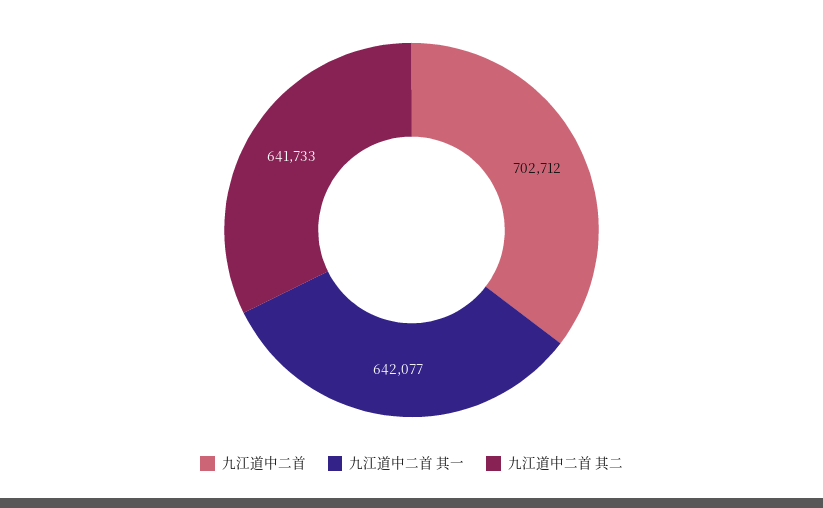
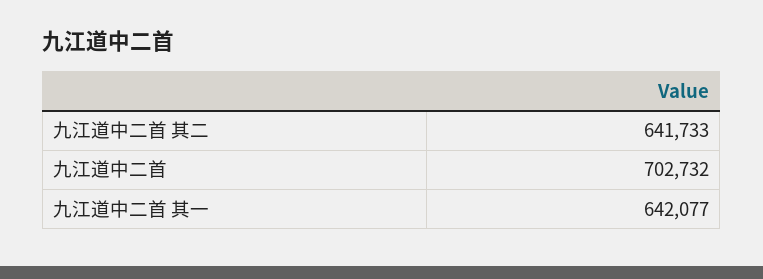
  {
-   "九江道中二首": 702712,
+   "九江道中二首": 702732,
    "九江道中二首 其一": 642077,
    "九江道中二首 其二": 641733
  }

